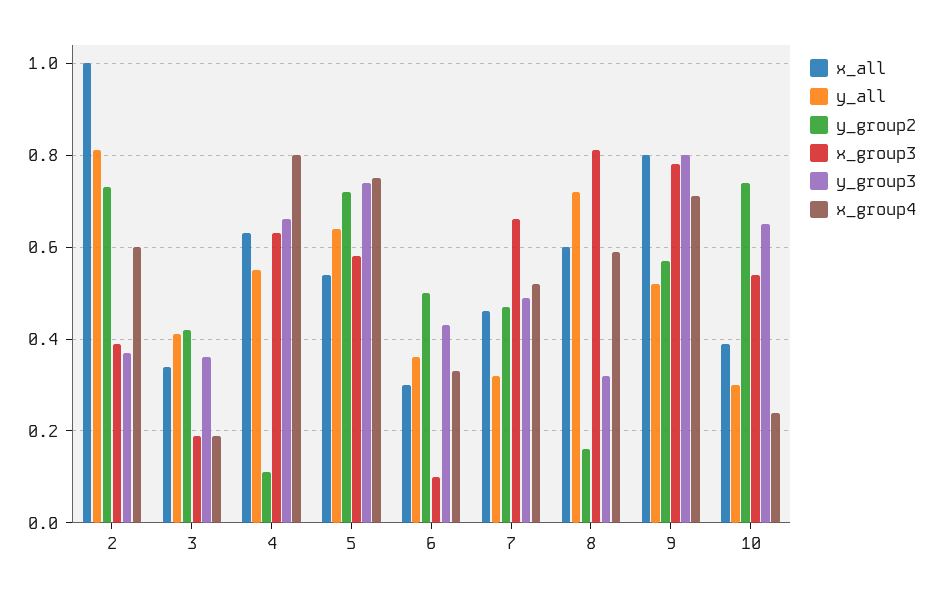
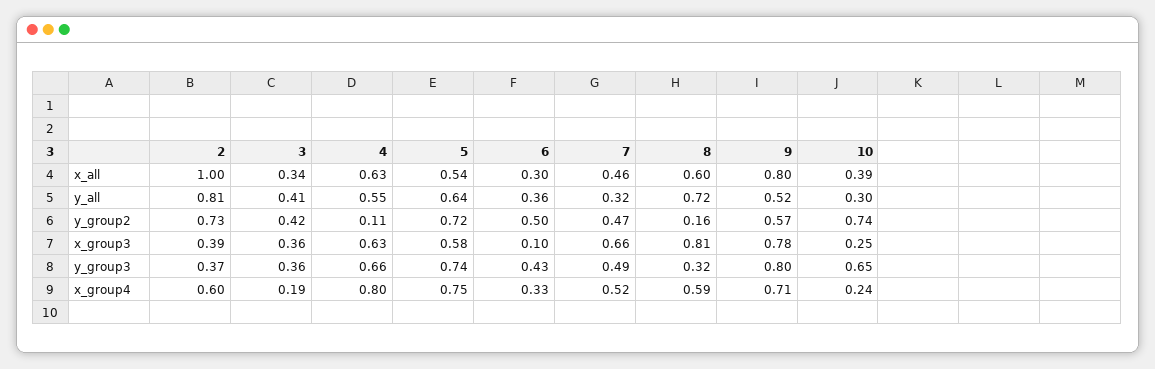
  {
    "x_all": {
      "2": 1,
      "3": 0.34,
      "4": 0.63,
      "5": 0.54,
      "6": 0.3,
      "7": 0.46,
      "8": 0.6,
      "9": 0.8,
      "10": 0.39
    },
    "y_all": {
      "2": 0.81,
      "3": 0.41,
      "4": 0.55,
      "5": 0.64,
      "6": 0.36,
      "7": 0.32,
      "8": 0.72,
      "9": 0.52,
      "10": 0.3
    },
    "y_group2": {
      "2": 0.73,
      "3": 0.42,
      "4": 0.11,
      "5": 0.72,
      "6": 0.5,
      "7": 0.47,
      "8": 0.16,
      "9": 0.57,
      "10": 0.74
    },
    "x_group3": {
      "2": 0.39,
-     "3": 0.2,
+     "3": 0.36,
      "4": 0.63,
      "5": 0.58,
      "6": 0.1,
      "7": 0.66,
      "8": 0.81,
      "9": 0.78,
-     "10": 0.55
+     "10": 0.25
    },
    "y_group3": {
      "2": 0.37,
      "3": 0.36,
      "4": 0.66,
      "5": 0.74,
      "6": 0.43,
      "7": 0.49,
      "8": 0.32,
      "9": 0.8,
      "10": 0.65
    },
    "x_group4": {
      "2": 0.6,
      "3": 0.19,
      "4": 0.8,
      "5": 0.75,
      "6": 0.33,
      "7": 0.52,
      "8": 0.59,
      "9": 0.71,
      "10": 0.24
    }
  }

